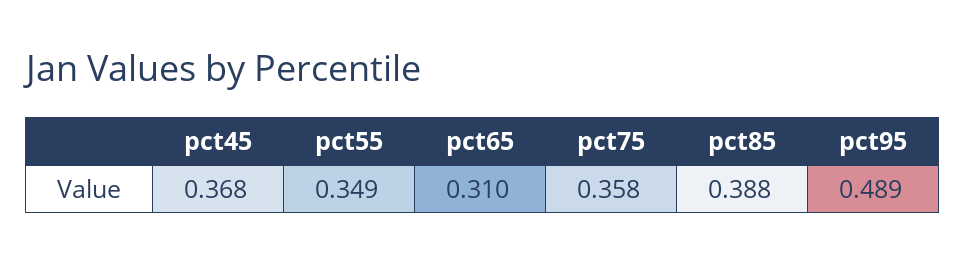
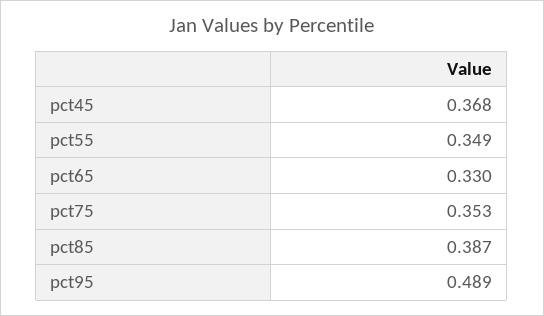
  {
    "pct45": 0.368,
    "pct55": 0.349,
-   "pct65": 0.31,
+   "pct65": 0.33,
-   "pct75": 0.358,
+   "pct75": 0.353,
-   "pct85": 0.388,
+   "pct85": 0.387,
    "pct95": 0.489
  }

